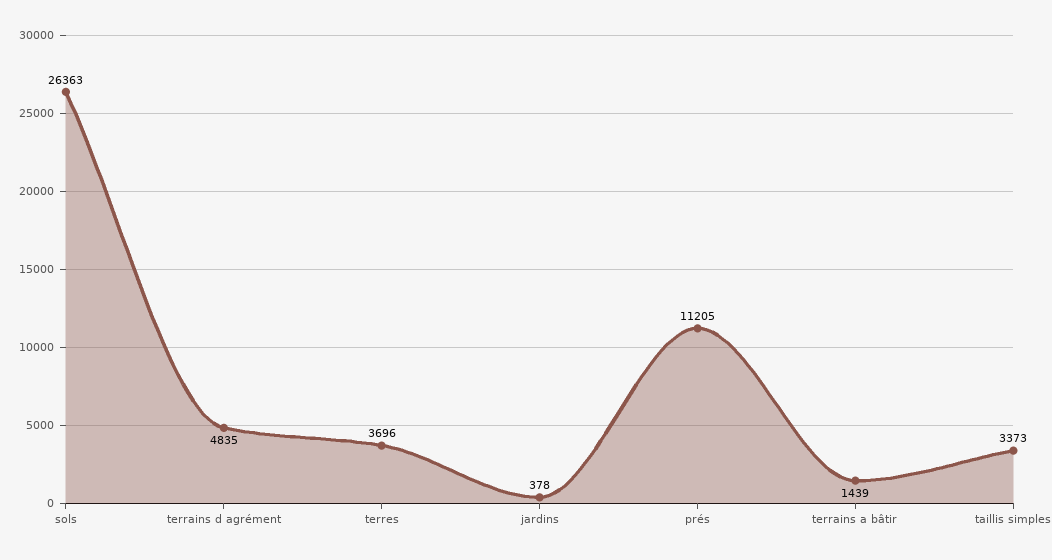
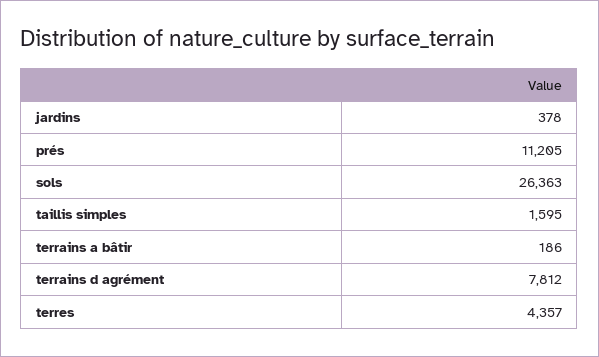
  {
    "sols": 26363,
-   "terrains d agrément": 4835,
+   "terrains d agrément": 7812,
-   "terres": 3696,
+   "terres": 4357,
    "jardins": 378,
    "prés": 11205,
-   "terrains a bâtir": 1439,
+   "terrains a bâtir": 186,
-   "taillis simples": 3373
+   "taillis simples": 1595
  }

